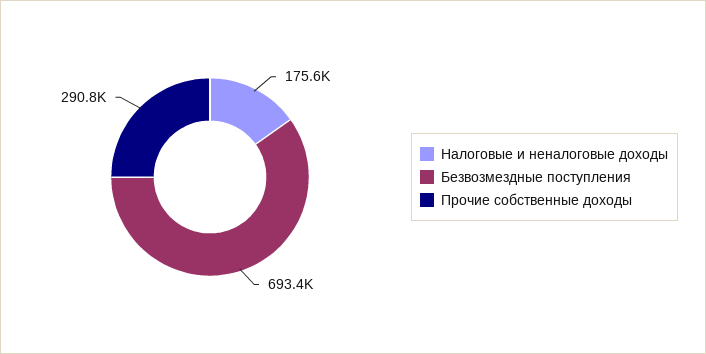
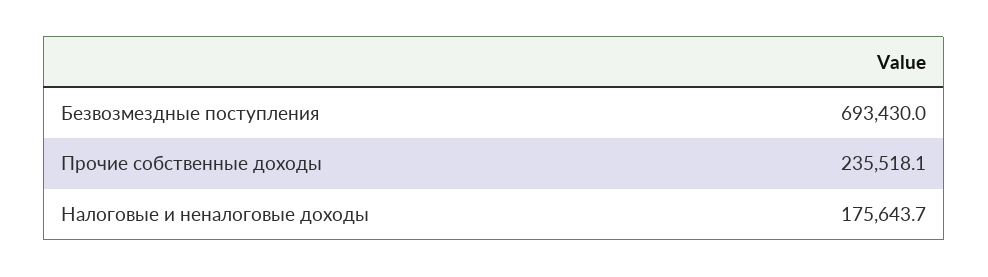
  {
    "Налоговые и неналоговые доходы": 175643.7,
    "Безвозмездные поступления": 693430,
-   "Прочие собственные доходы": 290800
+   "Прочие собственные доходы": 235518.1
  }

